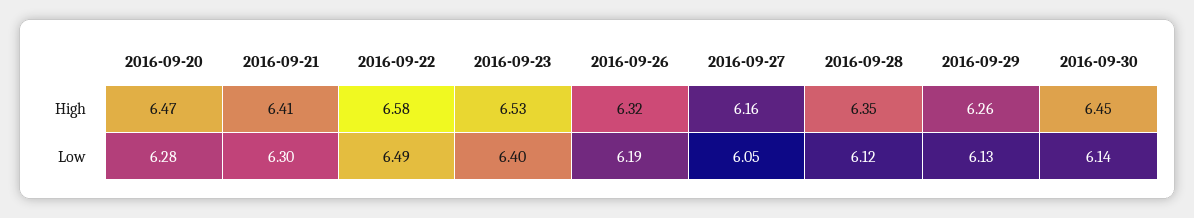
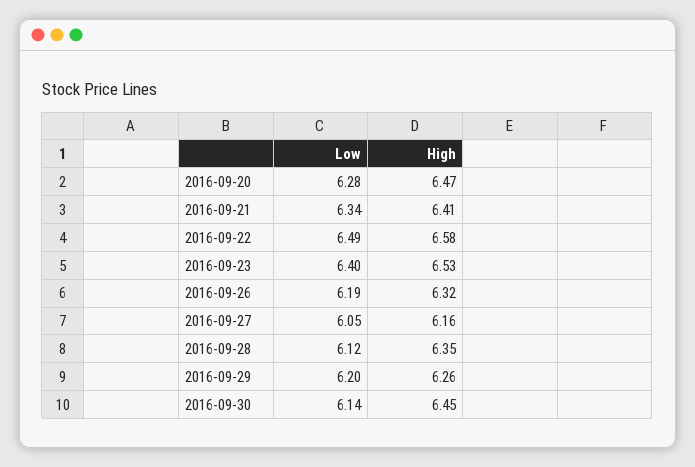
  {
    "2016-09-20": {
      "High": 6.47,
      "Low": 6.28
    },
    "2016-09-21": {
      "High": 6.41,
-     "Low": 6.3
+     "Low": 6.34
    },
    "2016-09-22": {
      "High": 6.58,
      "Low": 6.49
    },
    "2016-09-23": {
      "High": 6.53,
      "Low": 6.4
    },
    "2016-09-26": {
      "High": 6.32,
      "Low": 6.19
    },
    "2016-09-27": {
      "High": 6.16,
      "Low": 6.05
    },
    "2016-09-28": {
      "High": 6.35,
      "Low": 6.12
    },
    "2016-09-29": {
      "High": 6.26,
-     "Low": 6.13
+     "Low": 6.2
    },
    "2016-09-30": {
      "High": 6.45,
      "Low": 6.14
    }
  }

